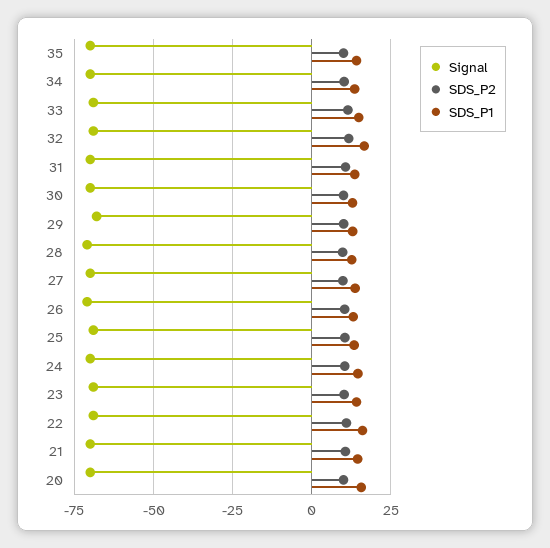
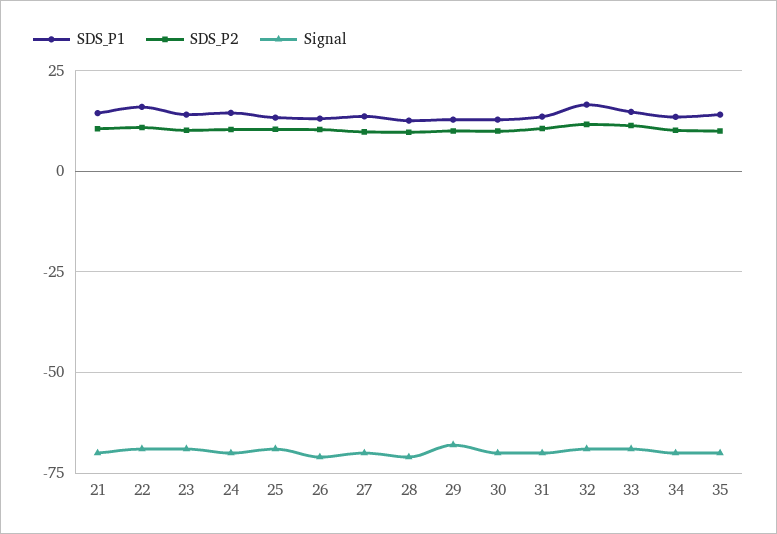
  {
    "Signal": {
      "35": -70,
      "34": -70,
      "33": -70,
      "32": -70,
      "31": -70,
      "30": -70,
      "29": -67.5,
      "28": -70,
      "27": -70,
      "26": -70,
      "25": -70,
      "24": -70,
      "23": -70,
      "22": -70,
-     "21": -70,
+     "21": -70
-     "20": -70
    },
    "SDS_P2": {
      "35": 10,
      "34": 10,
      "33": 12.5,
      "32": 12.5,
      "31": 10,
      "30": 10,
      "29": 10,
      "28": 10,
      "27": 10,
      "26": 10,
      "25": 10,
      "24": 10,
      "23": 10,
      "22": 10,
-     "21": 10,
+     "21": 10
-     "20": 10
    },
    "SDS_P1": {
      "35": 15,
      "34": 12.5,
      "33": 15,
      "32": 17.5,
      "31": 12.5,
      "30": 12.5,
      "29": 12.5,
      "28": 12.5,
      "27": 12.5,
      "26": 12.5,
      "25": 12.5,
      "24": 15,
      "23": 15,
      "22": 15,
-     "21": 15,
+     "21": 15
-     "20": 15
    }
  }

